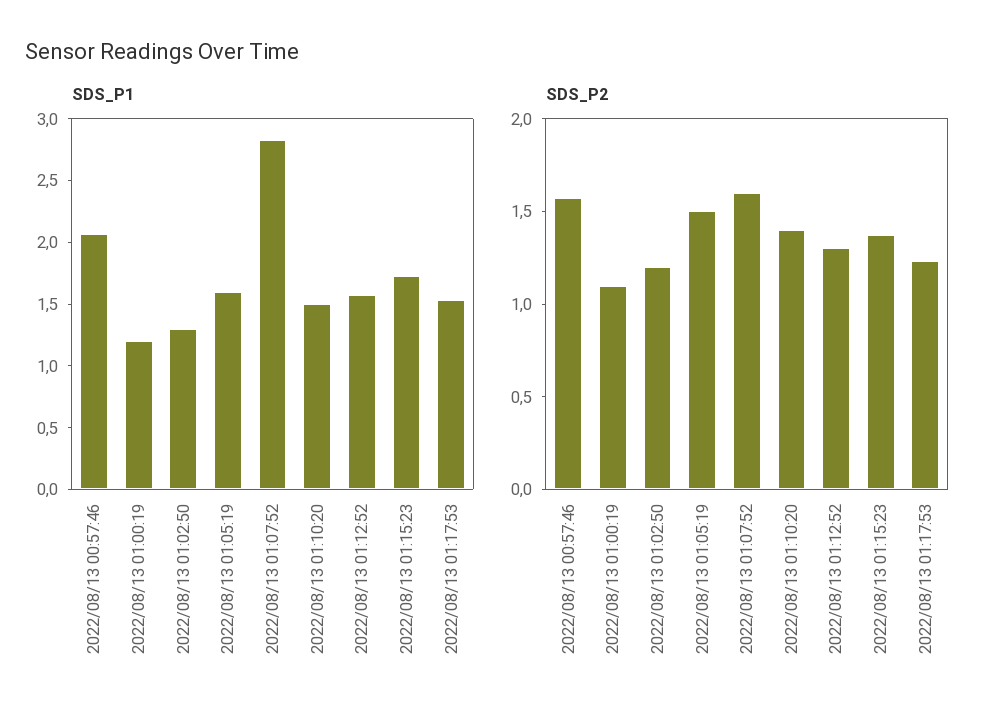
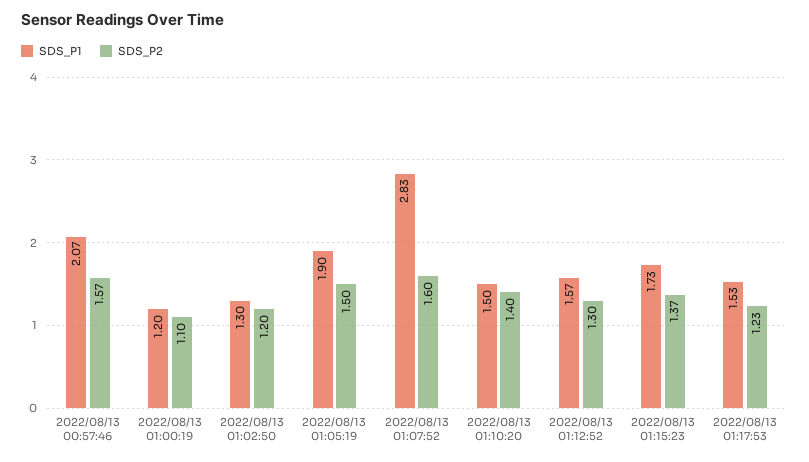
  {
    "SDS_P1": {
      "2022/08/13 00:57:46": 2.07,
      "2022/08/13 01:00:19": 1.2,
      "2022/08/13 01:02:50": 1.3,
-     "2022/08/13 01:05:19": 1.6,
+     "2022/08/13 01:05:19": 1.9,
      "2022/08/13 01:07:52": 2.83,
      "2022/08/13 01:10:20": 1.5,
      "2022/08/13 01:12:52": 1.57,
      "2022/08/13 01:15:23": 1.73,
      "2022/08/13 01:17:53": 1.53
    },
    "SDS_P2": {
      "2022/08/13 00:57:46": 1.57,
      "2022/08/13 01:00:19": 1.1,
      "2022/08/13 01:02:50": 1.2,
      "2022/08/13 01:05:19": 1.5,
      "2022/08/13 01:07:52": 1.6,
      "2022/08/13 01:10:20": 1.4,
      "2022/08/13 01:12:52": 1.3,
      "2022/08/13 01:15:23": 1.37,
      "2022/08/13 01:17:53": 1.23
    }
  }

